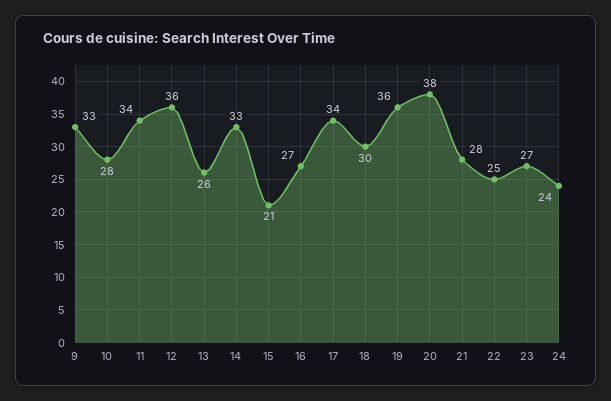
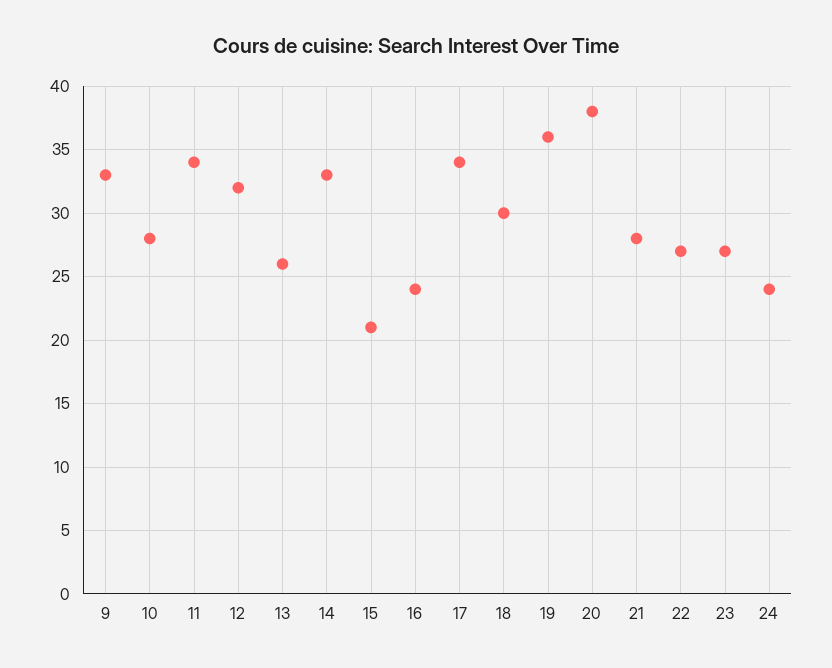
  {
    "9": 33,
    "10": 28,
    "11": 34,
-   "12": 36,
+   "12": 32,
    "13": 26,
    "14": 33,
    "15": 21,
-   "16": 27,
+   "16": 24,
    "17": 34,
    "18": 30,
    "19": 36,
    "20": 38,
    "21": 28,
-   "22": 25,
+   "22": 27,
    "23": 27,
    "24": 24
  }

